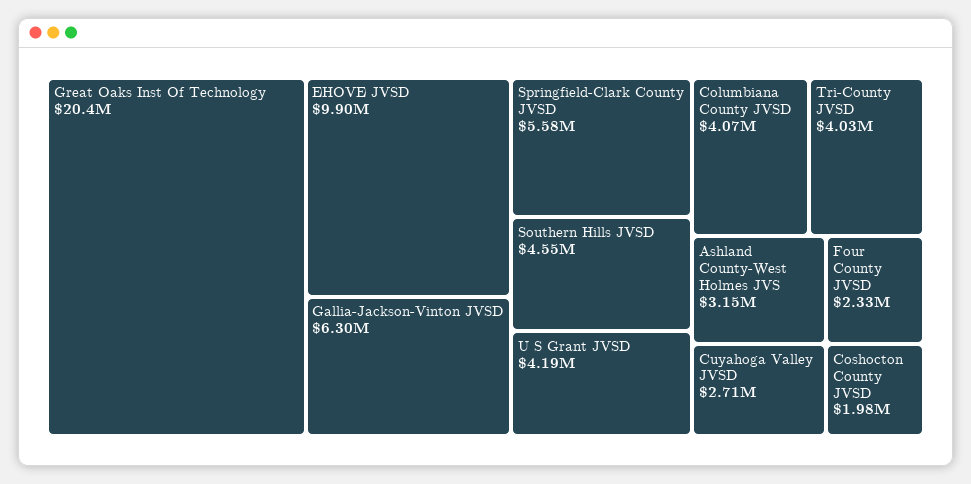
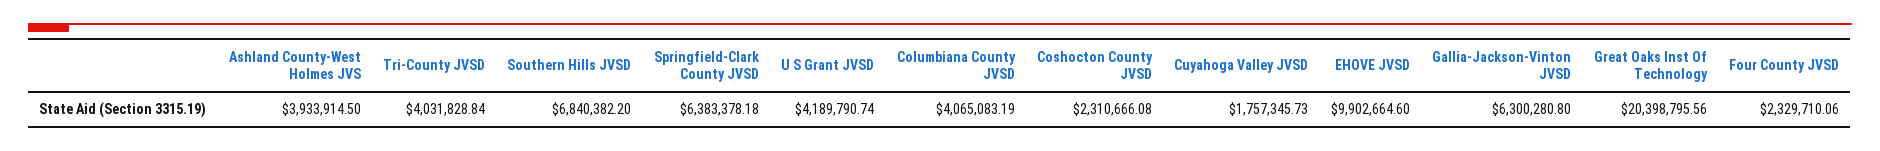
  {
    "Great Oaks Inst Of Technology": 20398795.56,
    "EHOVE JVSD": 9902664.6,
    "Gallia-Jackson-Vinton JVSD": 6300280.8,
-   "Springfield-Clark County JVSD": 5580000,
+   "Springfield-Clark County JVSD": 6383378.18,
-   "Southern Hills JVSD": 4550000,
+   "Southern Hills JVSD": 6840382.2,
    "U S Grant JVSD": 4189790.74,
    "Columbiana County JVSD": 4065083.19,
    "Tri-County JVSD": 4031828.84,
-   "Ashland County-West Holmes JVS": 3150000,
+   "Ashland County-West Holmes JVS": 3933914.5,
-   "Cuyahoga Valley JVSD": 2710000,
+   "Cuyahoga Valley JVSD": 1757345.73,
    "Four County JVSD": 2329710.06,
-   "Coshocton County JVSD": 1980000
+   "Coshocton County JVSD": 2310666.08
  }

